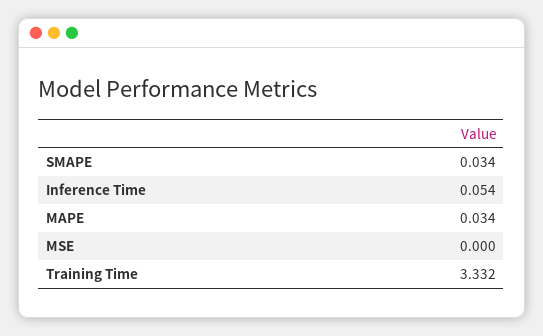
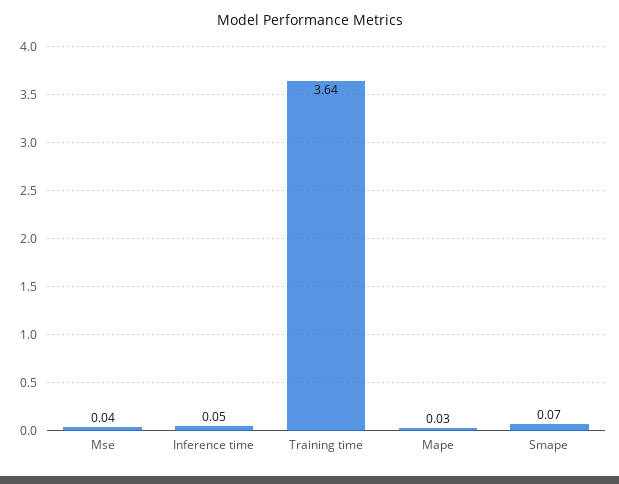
  {
-   "SMAPE": 0.034,
+   "SMAPE": 0.07,
    "Inference Time": 0.054,
    "MAPE": 0.034,
-   "MSE": 0,
+   "MSE": 0.04,
-   "Training Time": 3.332
+   "Training Time": 3.64
  }

